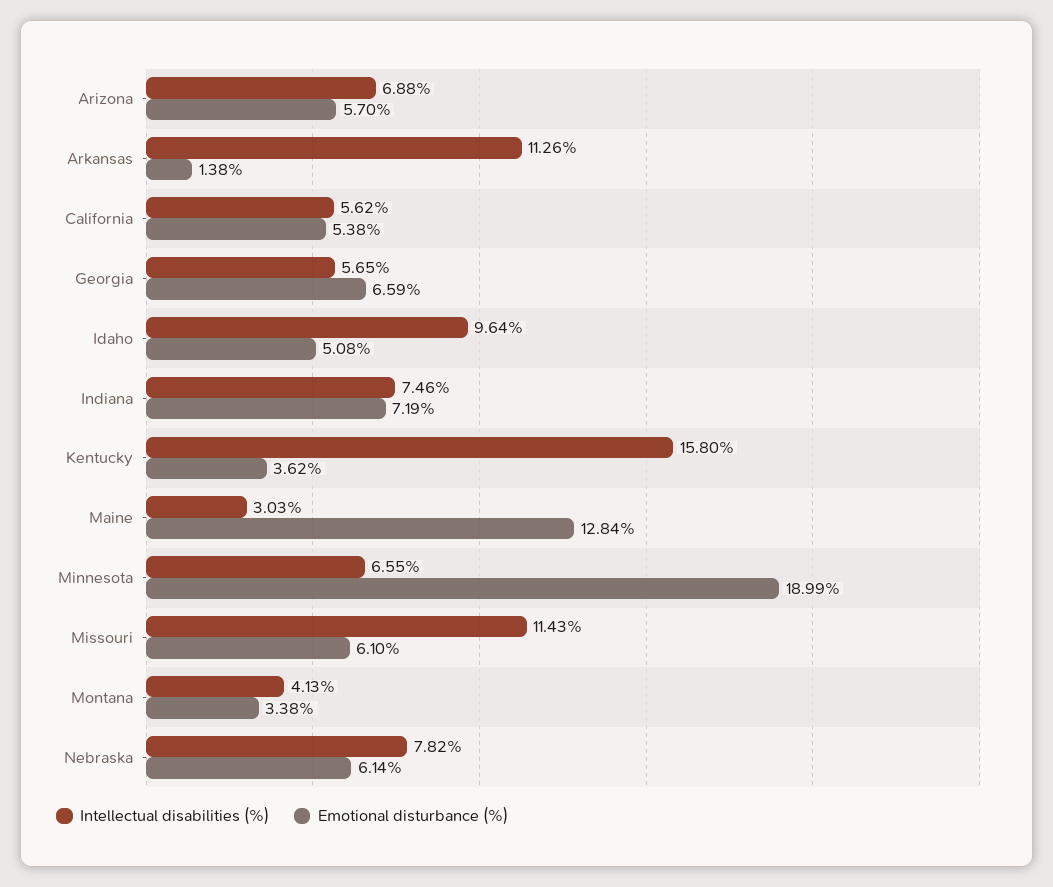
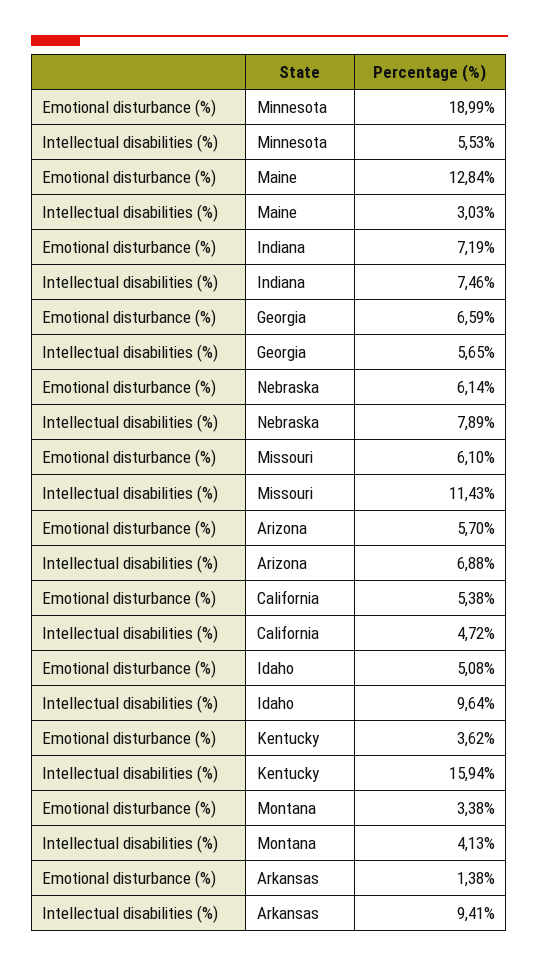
  {
    "Intellectual disabilities (%)": {
      "Arizona": 6.88,
-     "Arkansas": 11.26,
+     "Arkansas": 9.41,
-     "California": 5.62,
+     "California": 4.72,
      "Georgia": 5.65,
      "Idaho": 9.64,
      "Indiana": 7.46,
-     "Kentucky": 15.8,
+     "Kentucky": 15.94,
      "Maine": 3.03,
-     "Minnesota": 6.55,
+     "Minnesota": 5.53,
      "Missouri": 11.43,
      "Montana": 4.13,
-     "Nebraska": 7.82
+     "Nebraska": 7.89
    },
    "Emotional disturbance (%)": {
      "Arizona": 5.7,
      "Arkansas": 1.38,
      "California": 5.38,
      "Georgia": 6.59,
      "Idaho": 5.08,
      "Indiana": 7.19,
      "Kentucky": 3.62,
      "Maine": 12.84,
      "Minnesota": 18.99,
      "Missouri": 6.1,
      "Montana": 3.38,
      "Nebraska": 6.14
    }
  }

